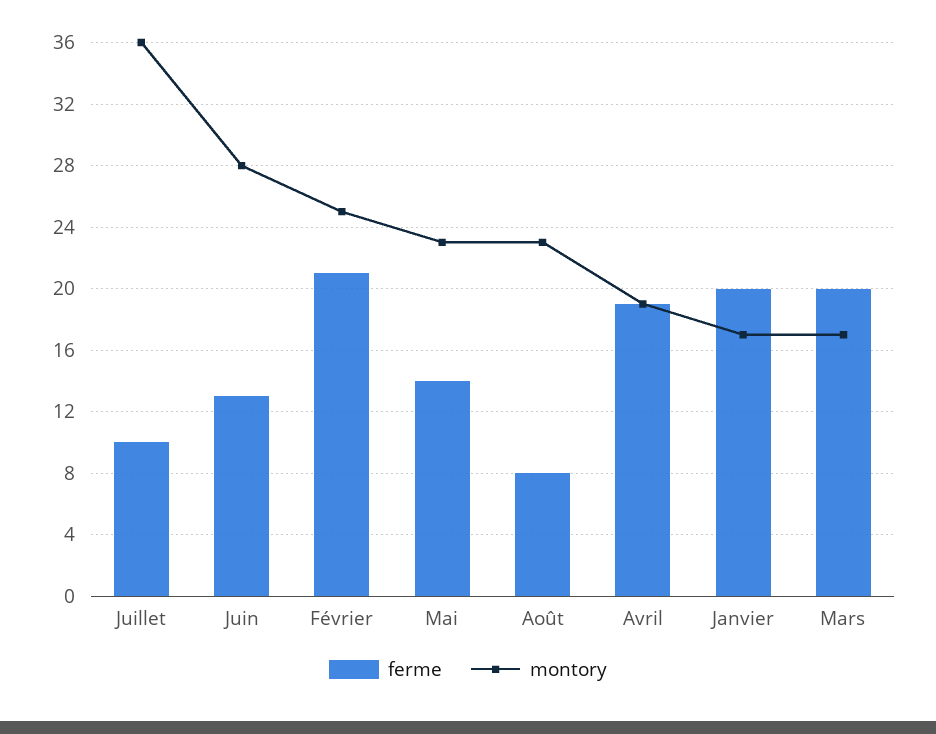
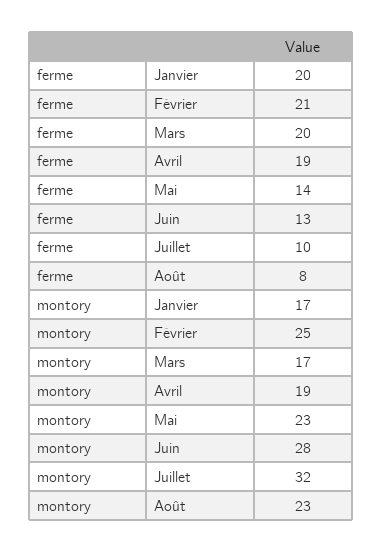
  {
    "ferme": {
      "Juillet": 10,
      "Juin": 13,
      "Février": 21,
      "Mai": 14,
      "Août": 8,
      "Avril": 19,
      "Janvier": 20,
      "Mars": 20
    },
    "montory": {
-     "Juillet": 36,
+     "Juillet": 32,
      "Juin": 28,
      "Février": 25,
      "Mai": 23,
      "Août": 23,
      "Avril": 19,
      "Janvier": 17,
      "Mars": 17
    }
  }

